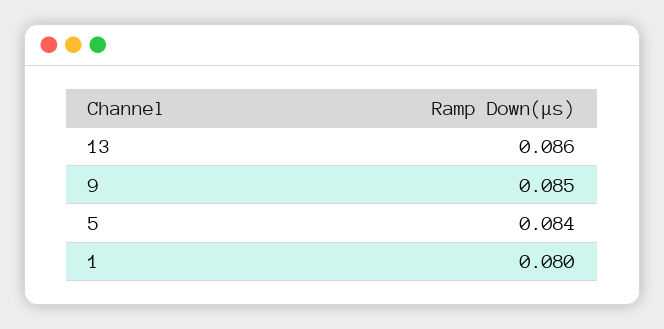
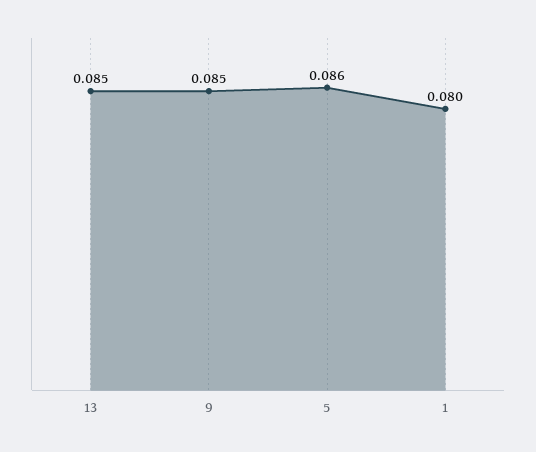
  {
-   "13": 0.086,
+   "13": 0.085,
    "9": 0.085,
-   "5": 0.084,
+   "5": 0.086,
    "1": 0.08
  }

